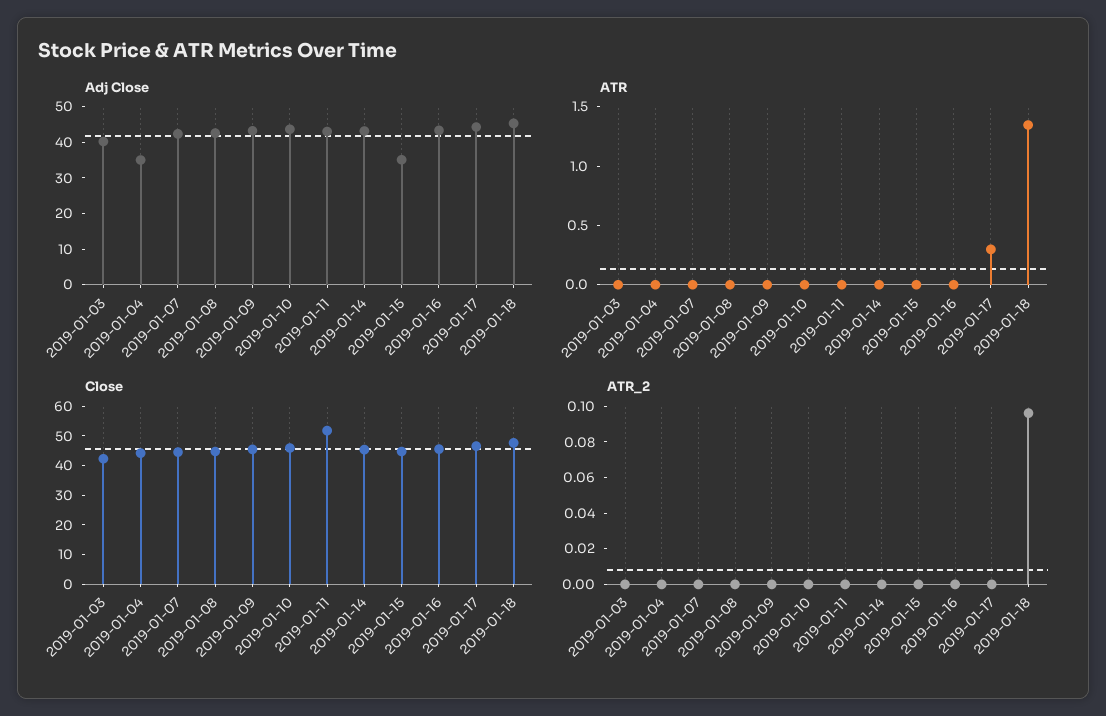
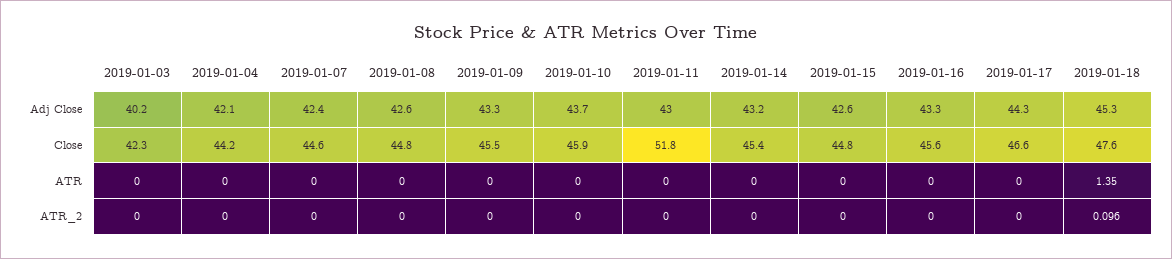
  {
    "Adj Close": {
      "2019-01-03": 40.2,
-     "2019-01-04": 35,
+     "2019-01-04": 42.1,
      "2019-01-07": 42.4,
      "2019-01-08": 42.6,
      "2019-01-09": 43.3,
      "2019-01-10": 43.7,
      "2019-01-11": 43,
      "2019-01-14": 43.2,
-     "2019-01-15": 35,
+     "2019-01-15": 42.6,
      "2019-01-16": 43.3,
      "2019-01-17": 44.3,
      "2019-01-18": 45.3
    },
    "ATR": {
      "2019-01-03": 0,
      "2019-01-04": 0,
      "2019-01-07": 0,
      "2019-01-08": 0,
      "2019-01-09": 0,
      "2019-01-10": 0,
      "2019-01-11": 0,
      "2019-01-14": 0,
      "2019-01-15": 0,
      "2019-01-16": 0,
-     "2019-01-17": 0.3,
+     "2019-01-17": 0,
      "2019-01-18": 1.35
    },
    "Close": {
      "2019-01-03": 42.3,
      "2019-01-04": 44.2,
      "2019-01-07": 44.6,
      "2019-01-08": 44.8,
      "2019-01-09": 45.5,
      "2019-01-10": 45.9,
      "2019-01-11": 51.8,
      "2019-01-14": 45.4,
      "2019-01-15": 44.8,
      "2019-01-16": 45.6,
      "2019-01-17": 46.6,
      "2019-01-18": 47.6
    },
    "ATR_2": {
      "2019-01-03": 0,
      "2019-01-04": 0,
      "2019-01-07": 0,
      "2019-01-08": 0,
      "2019-01-09": 0,
      "2019-01-10": 0,
      "2019-01-11": 0,
      "2019-01-14": 0,
      "2019-01-15": 0,
      "2019-01-16": 0,
      "2019-01-17": 0,
      "2019-01-18": 0.096
    }
  }

